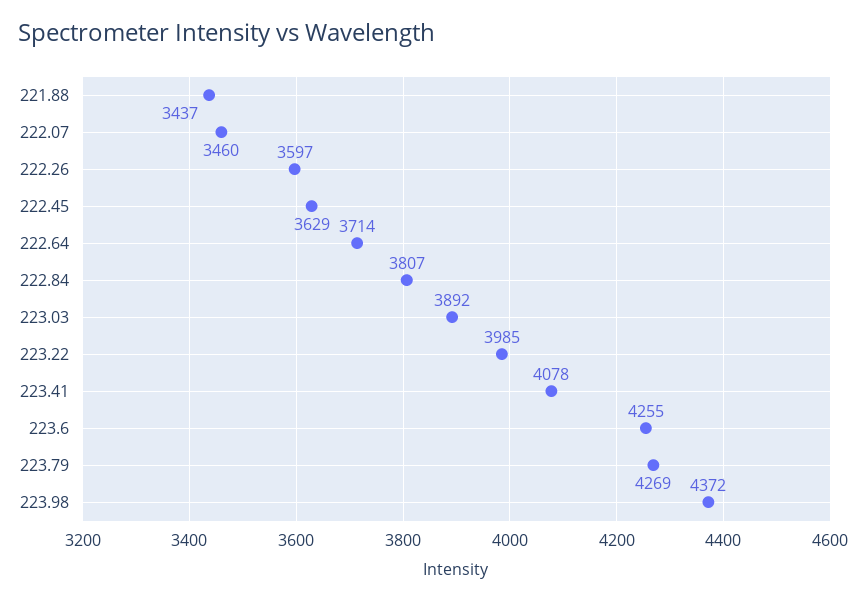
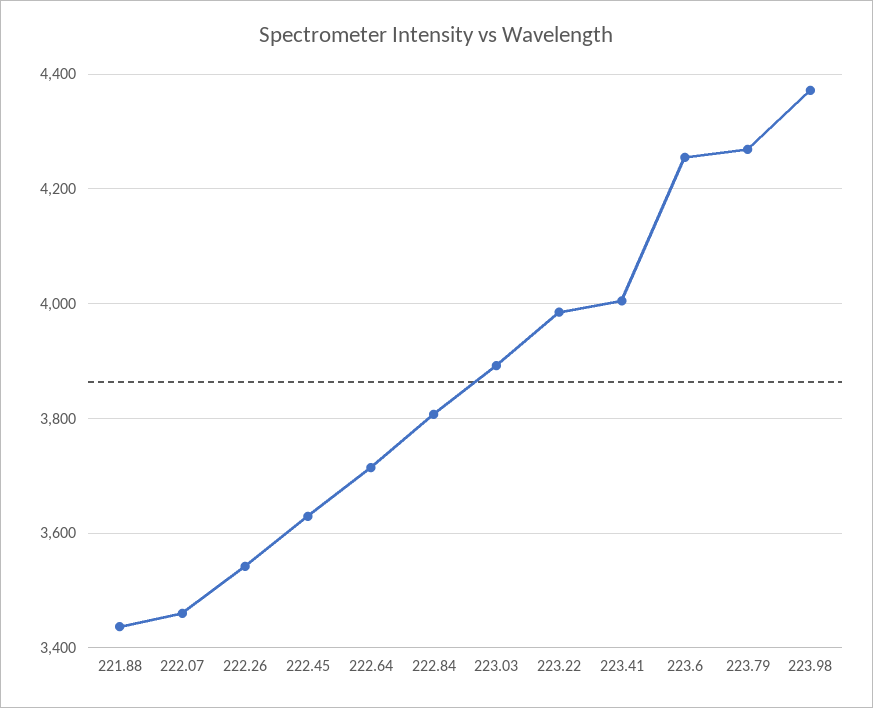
  {
    "221.88": 3437,
    "222.07": 3460,
-   "222.26": 3597,
+   "222.26": 3540,
    "222.45": 3629,
    "222.64": 3714,
    "222.84": 3807,
    "223.03": 3892,
    "223.22": 3985,
-   "223.41": 4078,
+   "223.41": 4000,
    "223.6": 4255,
    "223.79": 4269,
    "223.98": 4372
  }

